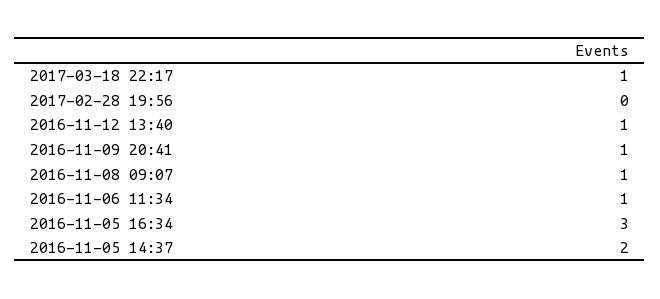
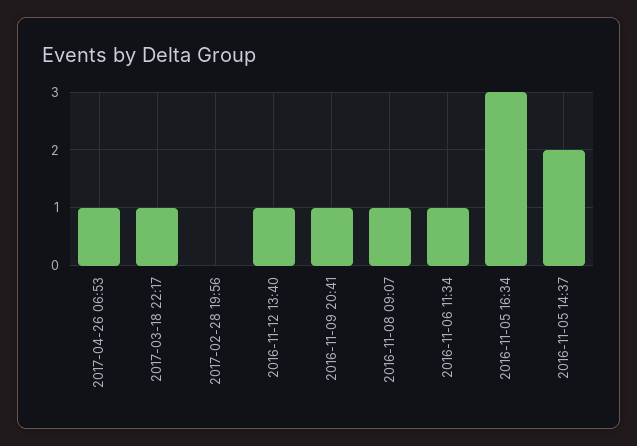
  {
    "2017-03-18 22:17": 1,
    "2017-02-28 19:56": 0,
    "2016-11-12 13:40": 1,
    "2016-11-09 20:41": 1,
    "2016-11-08 09:07": 1,
    "2016-11-06 11:34": 1,
    "2016-11-05 16:34": 3,
-   "2016-11-05 14:37": 2
+   "2016-11-05 14:37": 2,
+   "2017-04-26 06:53": 1
  }

